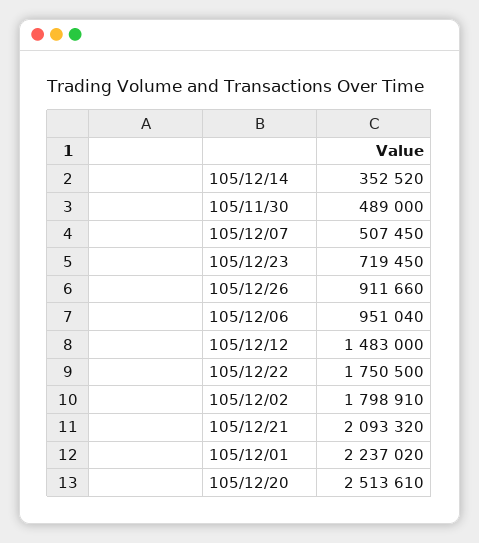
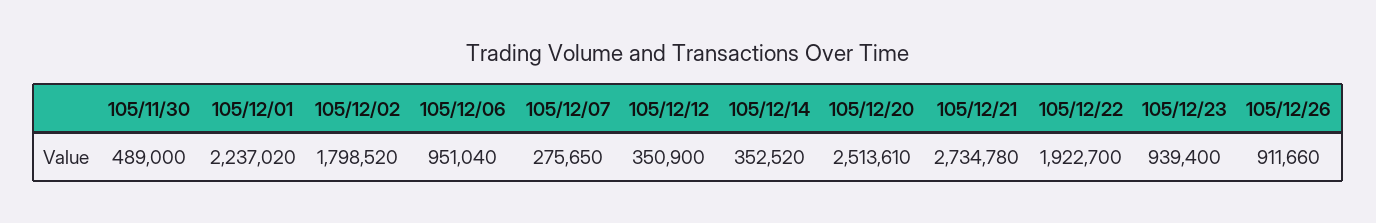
  {
    "105/12/14": 352520,
    "105/11/30": 489000,
-   "105/12/07": 507450,
+   "105/12/07": 275650,
-   "105/12/23": 719450,
+   "105/12/23": 939400,
    "105/12/26": 911660,
    "105/12/06": 951040,
-   "105/12/12": 1483000,
+   "105/12/12": 350900,
-   "105/12/22": 1750500,
+   "105/12/22": 1922700,
-   "105/12/02": 1798910,
+   "105/12/02": 1798520,
-   "105/12/21": 2093320,
+   "105/12/21": 2734780,
    "105/12/01": 2237020,
    "105/12/20": 2513610
  }

